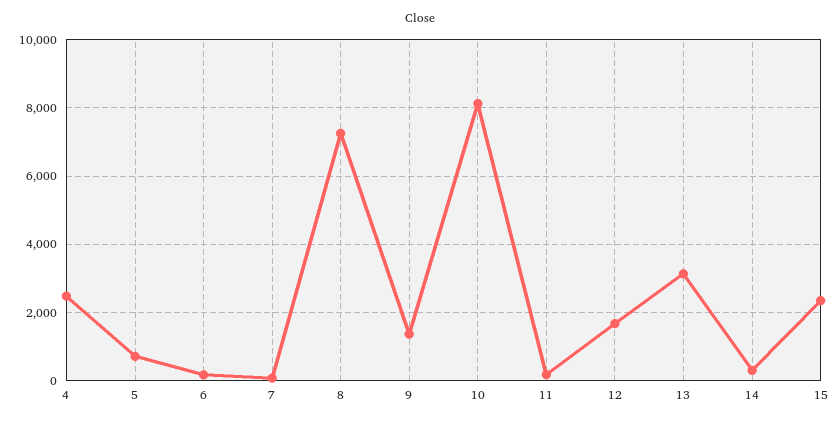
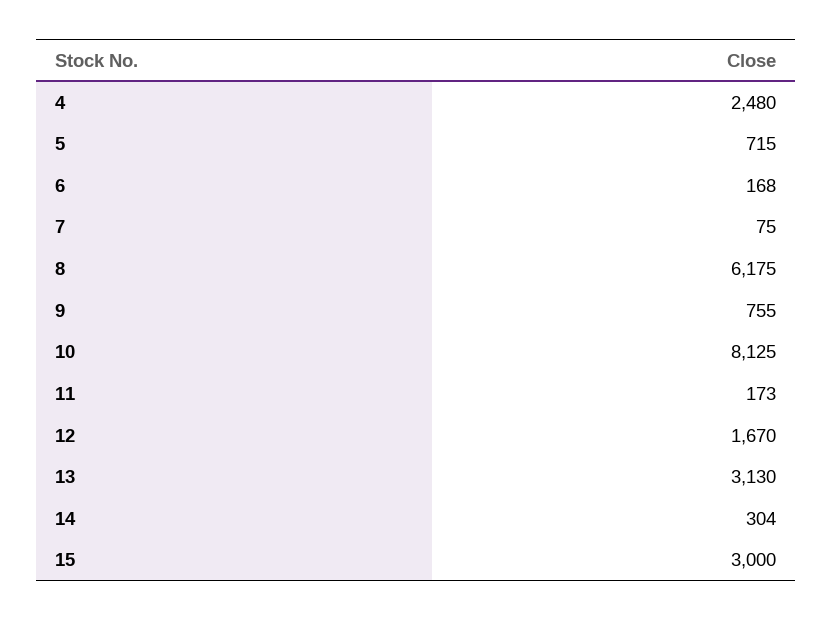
  {
    "4": 2480,
    "5": 715,
    "6": 168,
    "7": 75,
-   "8": 7200,
+   "8": 6175,
-   "9": 1400,
+   "9": 755,
    "10": 8125,
    "11": 173,
    "12": 1670,
    "13": 3130,
    "14": 304,
-   "15": 2400
+   "15": 3000
  }

